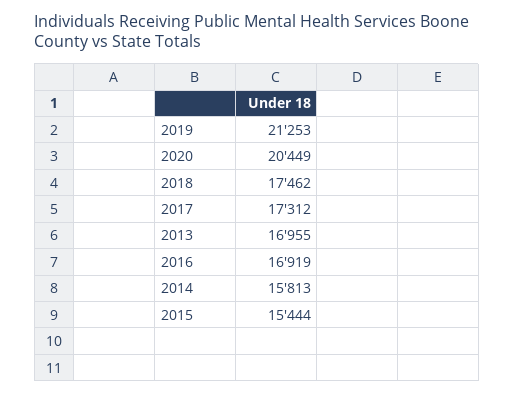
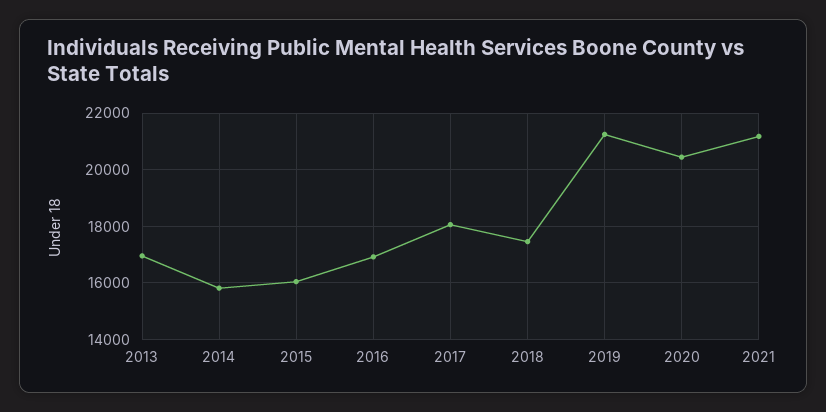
  {
    "2019": 21253,
    "2020": 20449,
    "2018": 17462,
-   "2017": 17312,
+   "2017": 18000,
    "2013": 16955,
    "2016": 16919,
    "2014": 15813,
-   "2015": 15444
+   "2015": 16000,
+   "2021": 21250
  }

